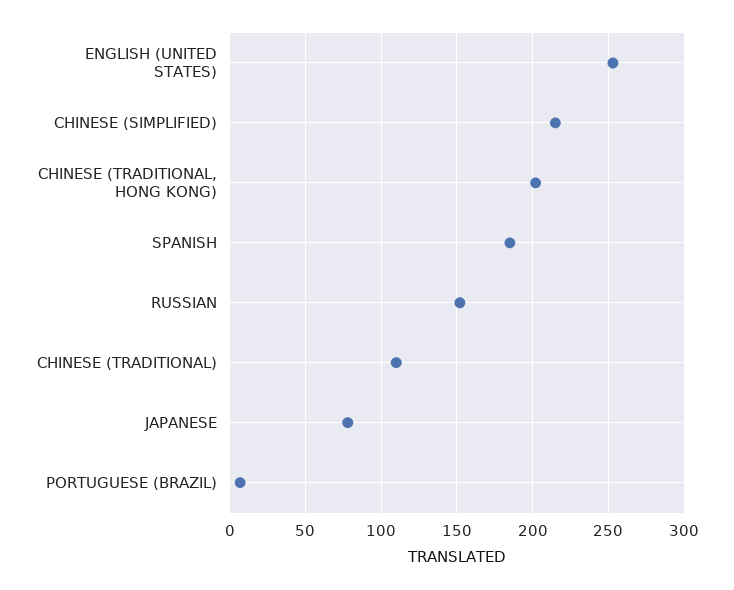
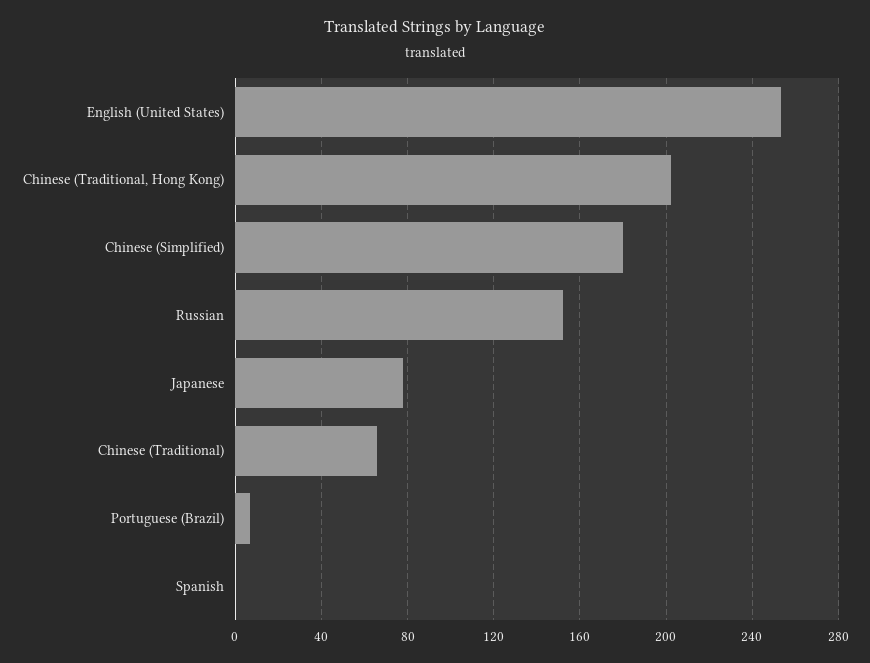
  {
    "ENGLISH (UNITED STATES)": 255,
-   "CHINESE (SIMPLIFIED)": 215,
+   "CHINESE (SIMPLIFIED)": 180,
    "CHINESE (TRADITIONAL, HONG KONG)": 200,
-   "SPANISH": 185,
+   "SPANISH": 0,
    "RUSSIAN": 150,
-   "CHINESE (TRADITIONAL)": 110,
+   "CHINESE (TRADITIONAL)": 65,
    "JAPANESE": 80,
    "PORTUGUESE (BRAZIL)": 5
  }

